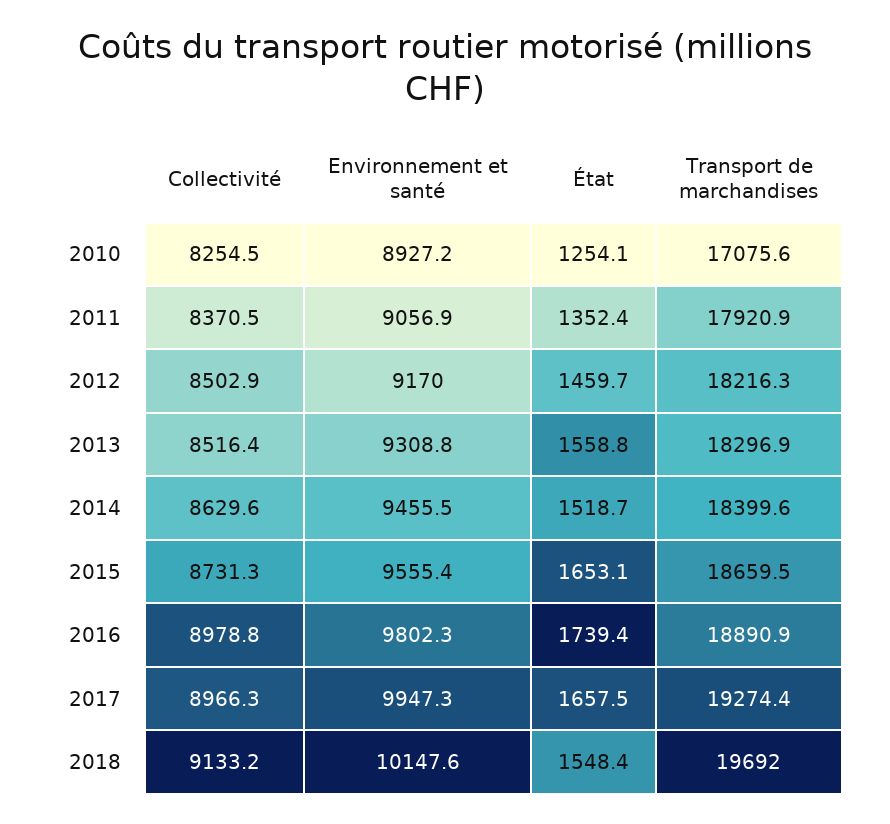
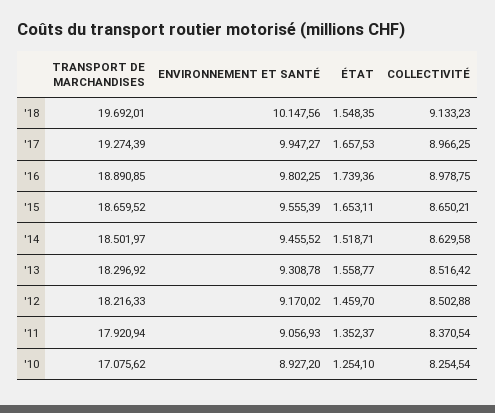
  {
    "Collectivité": {
      "2010": 8254.54,
      "2011": 8370.54,
      "2012": 8502.88,
      "2013": 8516.42,
      "2014": 8629.58,
-     "2015": 8731.3,
+     "2015": 8650.21,
      "2016": 8978.75,
      "2017": 8966.25,
      "2018": 9133.23
    },
    "Environnement et santé": {
      "2010": 8927.2,
      "2011": 9056.93,
      "2012": 9170.02,
      "2013": 9308.78,
      "2014": 9455.52,
      "2015": 9555.39,
      "2016": 9802.25,
      "2017": 9947.27,
      "2018": 10147.56
    },
    "État": {
      "2010": 1254.1,
      "2011": 1352.37,
      "2012": 1459.7,
      "2013": 1558.77,
      "2014": 1518.71,
      "2015": 1653.11,
      "2016": 1739.36,
      "2017": 1657.53,
      "2018": 1548.35
    },
    "Transport de marchandises": {
      "2010": 17075.62,
      "2011": 17920.94,
      "2012": 18216.33,
      "2013": 18296.92,
-     "2014": 18399.6,
+     "2014": 18501.97,
      "2015": 18659.52,
      "2016": 18890.85,
      "2017": 19274.39,
      "2018": 19692.01
    }
  }

